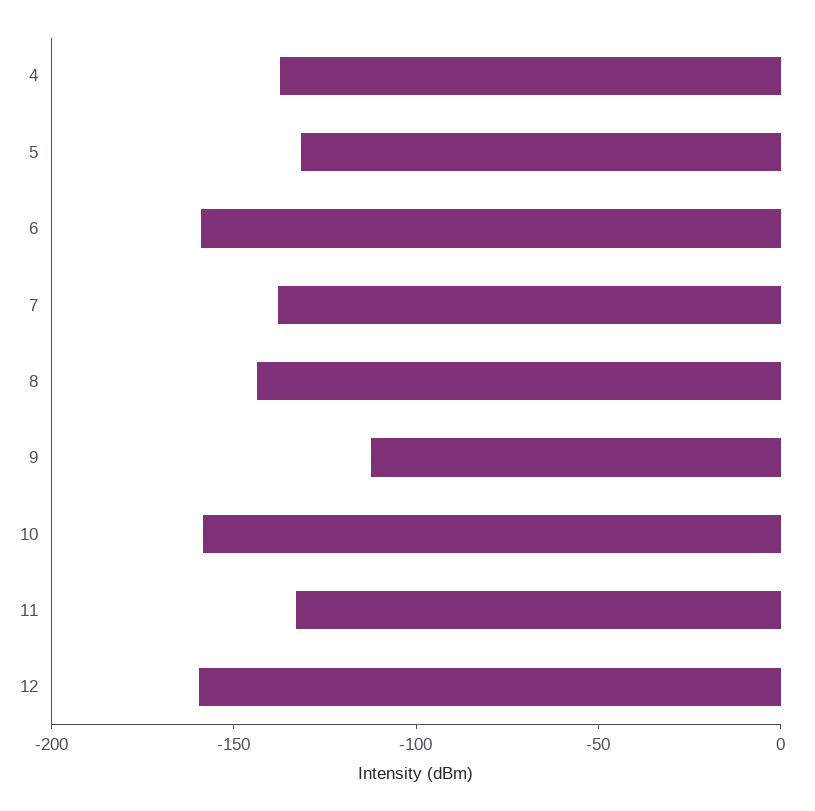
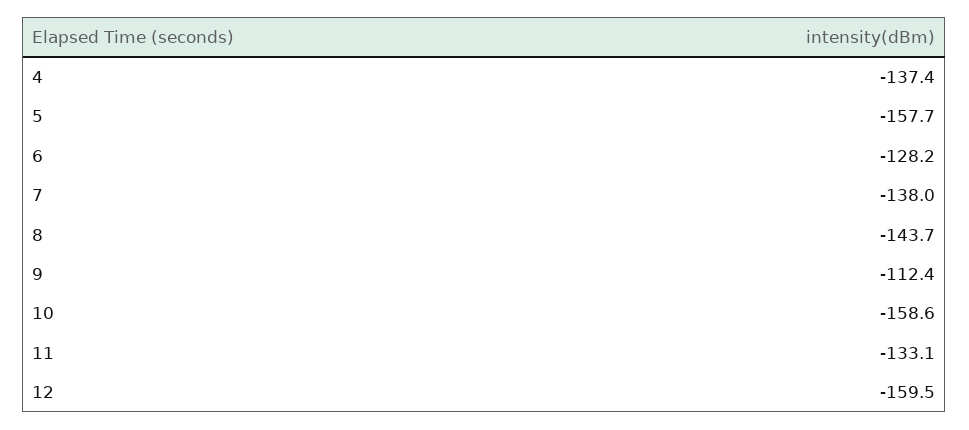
  {
    "4": -137.4,
-   "5": -130,
+   "5": -157.7,
-   "6": -160,
+   "6": -128.2,
    "7": -138,
    "8": -143.7,
    "9": -112.4,
    "10": -158.6,
    "11": -133.1,
    "12": -159.5
  }

